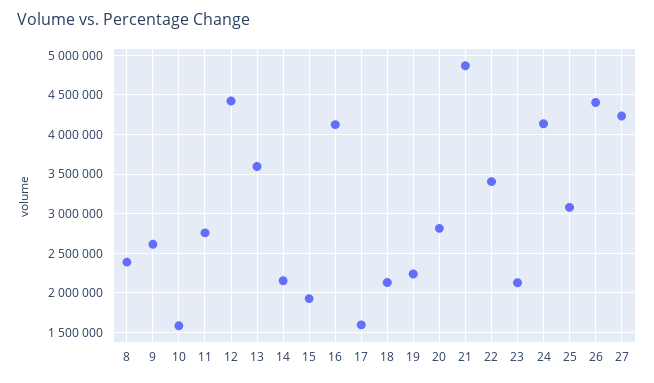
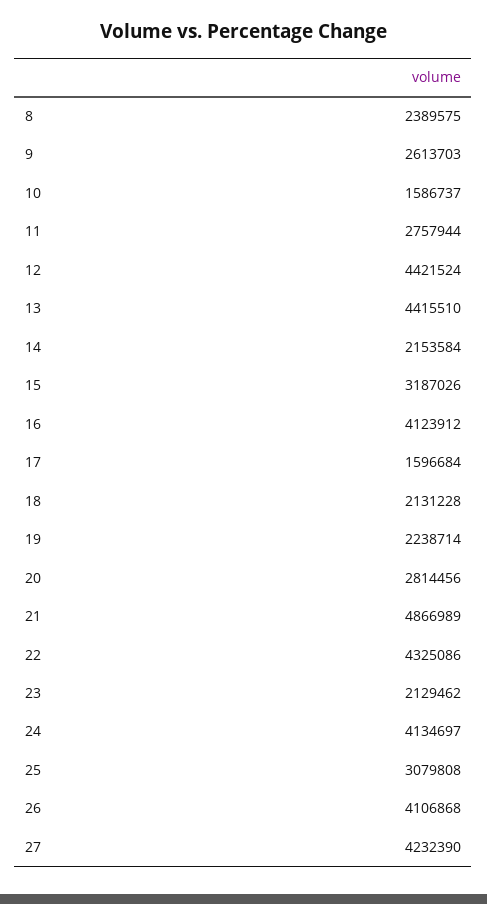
  {
    "8": 2389575,
    "9": 2613703,
    "10": 1586737,
    "11": 2757944,
    "12": 4421524,
-   "13": 3600000,
+   "13": 4415510,
    "14": 2153584,
-   "15": 1900000,
+   "15": 3187026,
    "16": 4123912,
    "17": 1596684,
    "18": 2131228,
    "19": 2238714,
    "20": 2814456,
    "21": 4866989,
-   "22": 3400000,
+   "22": 4325086,
    "23": 2129462,
    "24": 4134697,
    "25": 3079808,
-   "26": 4400000,
+   "26": 4106868,
    "27": 4232390
  }

